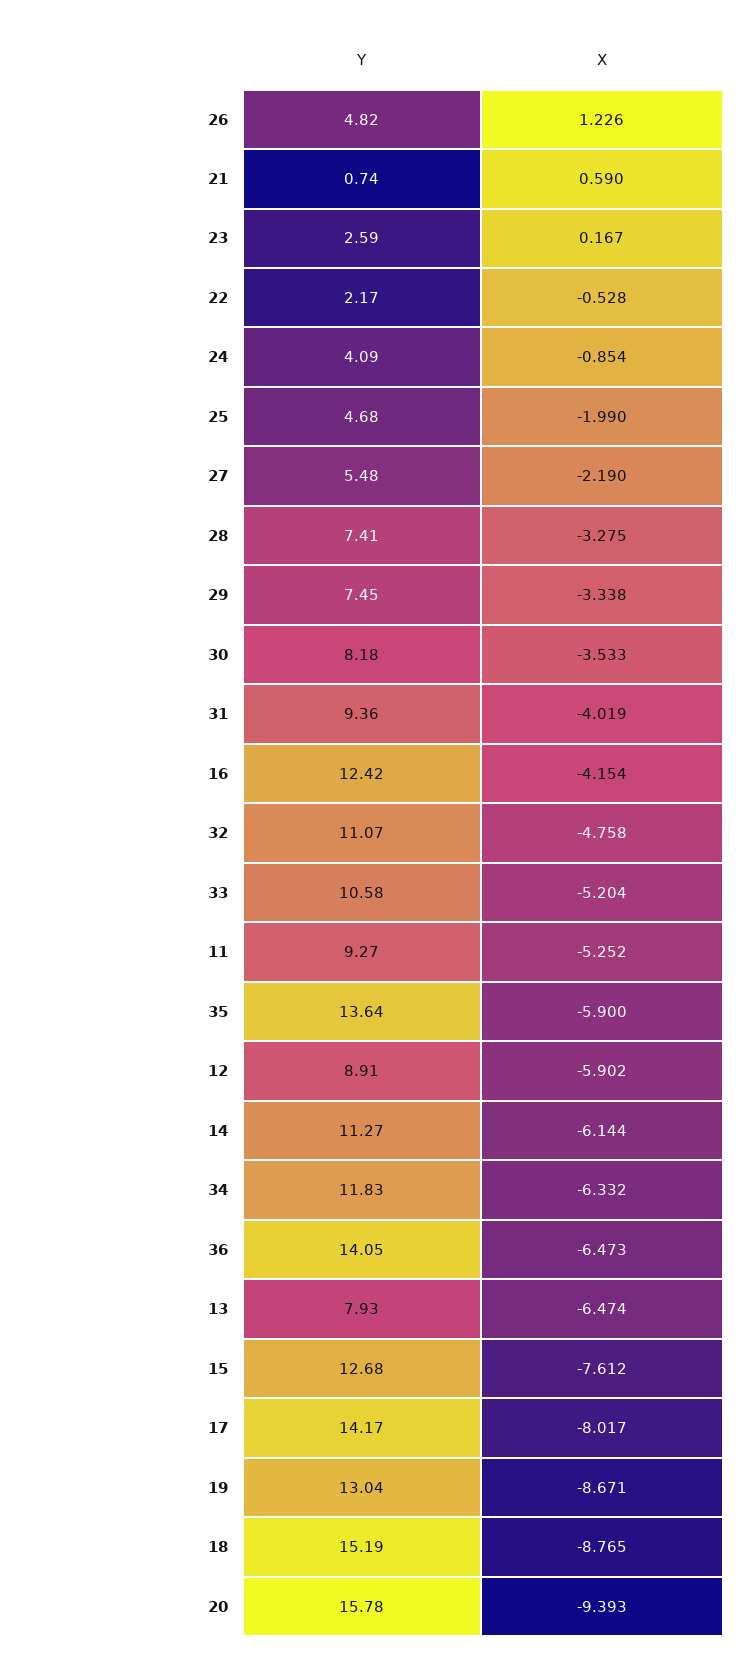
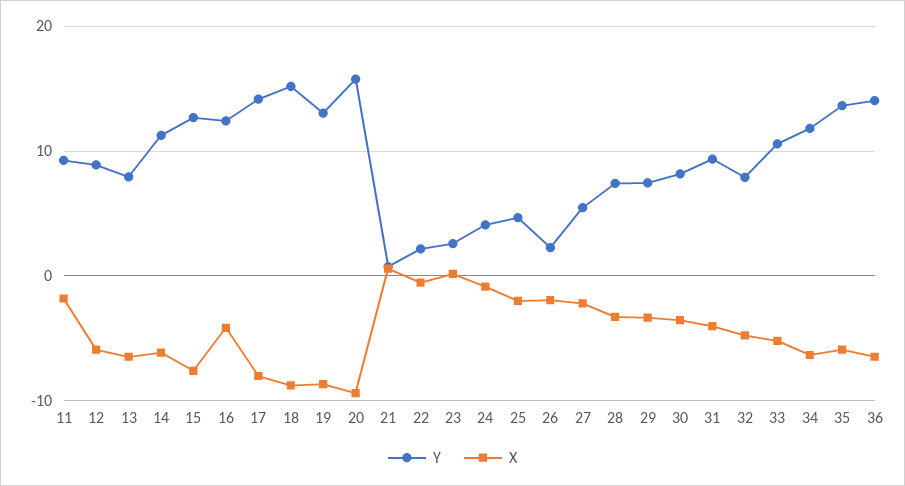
  {
    "Y": {
-     "26": 4.82,
+     "26": 2,
      "21": 0.74,
      "23": 2.59,
      "22": 2.17,
      "24": 4.09,
      "25": 4.68,
      "27": 5.48,
      "28": 7.41,
      "29": 7.45,
      "30": 8.18,
      "31": 9.36,
      "16": 12.42,
-     "32": 11.07,
+     "32": 8,
      "33": 10.58,
      "11": 9.27,
      "35": 13.64,
      "12": 8.91,
      "14": 11.27,
      "34": 11.83,
      "36": 14.05,
      "13": 7.93,
      "15": 12.68,
      "17": 14.17,
      "19": 13.04,
      "18": 15.19,
      "20": 15.78
    },
    "X": {
-     "26": 1.226,
+     "26": -2,
      "21": 0.59,
      "23": 0.167,
      "22": -0.528,
      "24": -0.854,
      "25": -1.99,
      "27": -2.19,
      "28": -3.275,
      "29": -3.338,
      "30": -3.533,
      "31": -4.019,
      "16": -4.154,
      "32": -4.758,
      "33": -5.204,
-     "11": -5.252,
+     "11": -2,
      "35": -5.9,
      "12": -5.902,
      "14": -6.144,
      "34": -6.332,
      "36": -6.473,
      "13": -6.474,
      "15": -7.612,
      "17": -8.017,
      "19": -8.671,
      "18": -8.765,
      "20": -9.393
    }
  }

